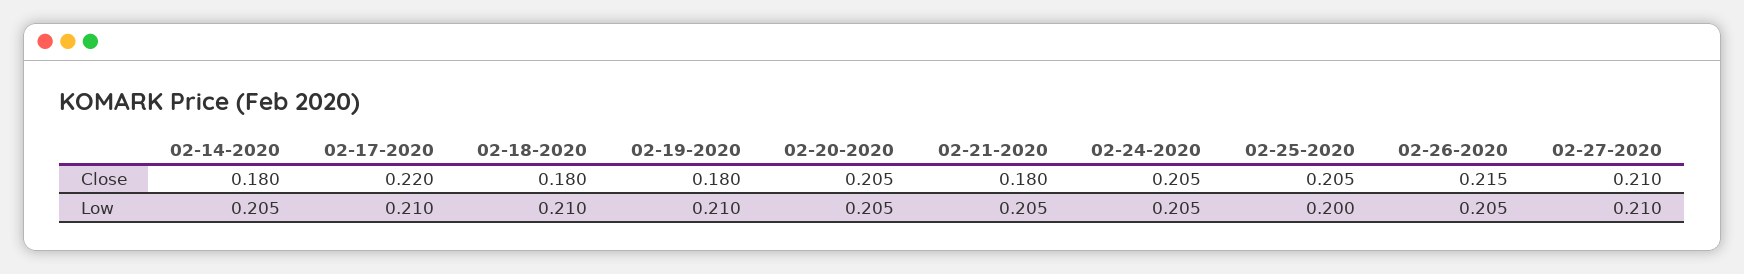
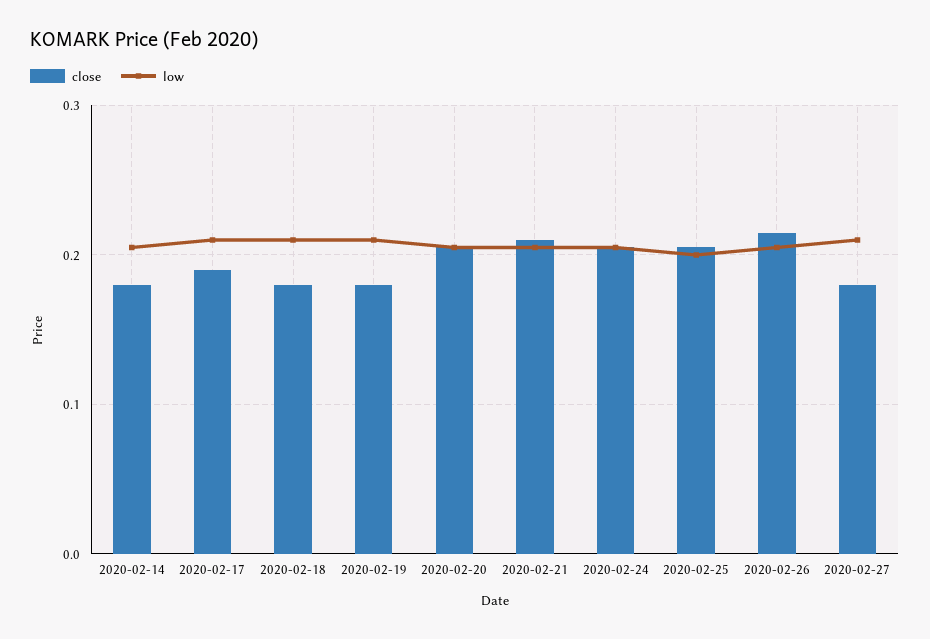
  {
    "Close": {
      "02-14-2020": 0.18,
-     "02-17-2020": 0.22,
+     "02-17-2020": 0.19,
      "02-18-2020": 0.18,
      "02-19-2020": 0.18,
      "02-20-2020": 0.205,
-     "02-21-2020": 0.18,
+     "02-21-2020": 0.21,
      "02-24-2020": 0.205,
      "02-25-2020": 0.205,
      "02-26-2020": 0.215,
-     "02-27-2020": 0.21
+     "02-27-2020": 0.18
    },
    "Low": {
      "02-14-2020": 0.205,
      "02-17-2020": 0.21,
      "02-18-2020": 0.21,
      "02-19-2020": 0.21,
      "02-20-2020": 0.205,
      "02-21-2020": 0.205,
      "02-24-2020": 0.205,
      "02-25-2020": 0.2,
      "02-26-2020": 0.205,
      "02-27-2020": 0.21
    }
  }

